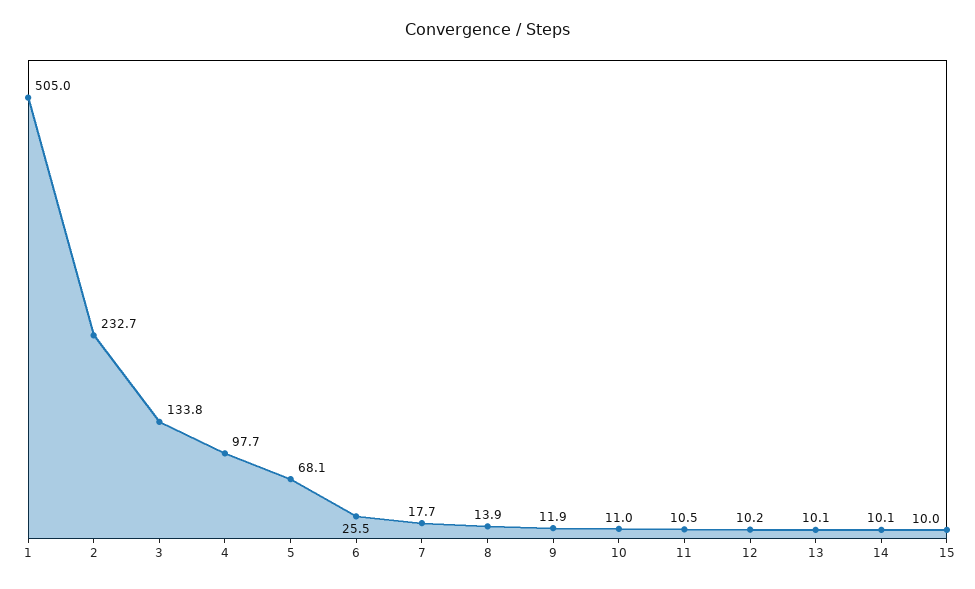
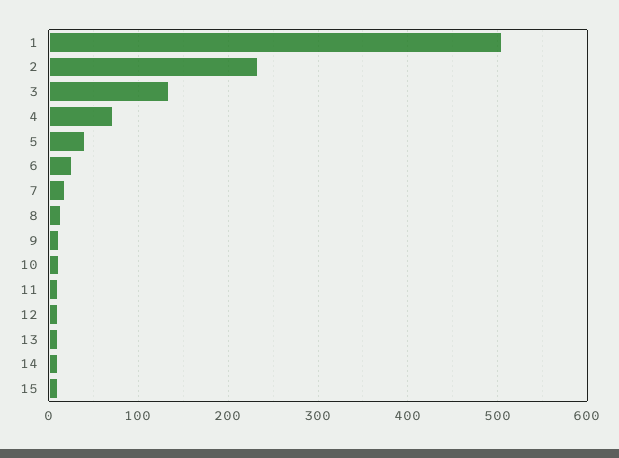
  {
    "1": 505,
    "2": 232.7,
    "3": 133.8,
-   "4": 97.7,
+   "4": 70,
-   "5": 68.1,
+   "5": 40,
    "6": 25.5,
    "7": 17.7,
    "8": 13.9,
    "9": 11.9,
    "10": 11,
    "11": 10.5,
    "12": 10.2,
    "13": 10.1,
    "14": 10.1,
    "15": 10
  }

